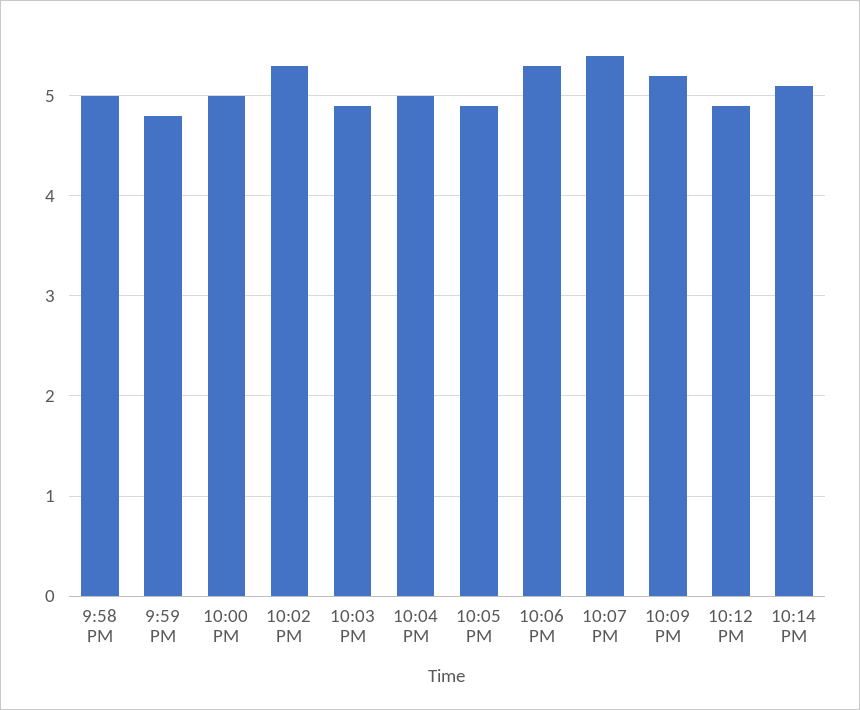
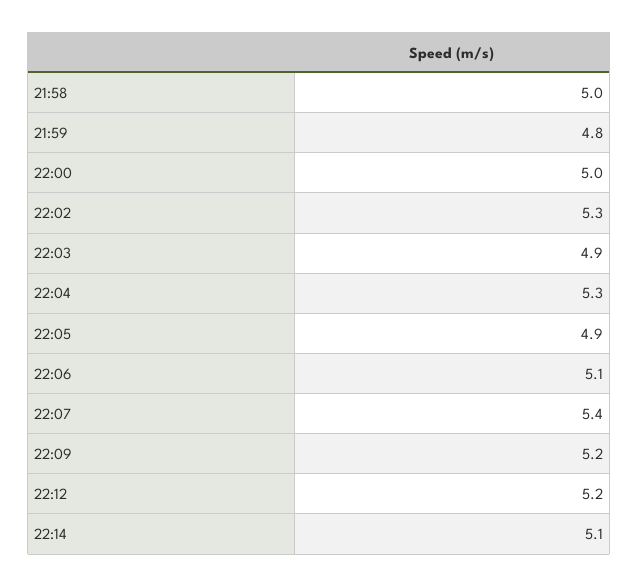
  {
    "9:58 PM": 5,
    "9:59 PM": 4.8,
    "10:00 PM": 5,
    "10:02 PM": 5.3,
    "10:03 PM": 4.9,
-   "10:04 PM": 5,
+   "10:04 PM": 5.3,
    "10:05 PM": 4.9,
-   "10:06 PM": 5.3,
+   "10:06 PM": 5.1,
    "10:07 PM": 5.4,
    "10:09 PM": 5.2,
-   "10:12 PM": 4.9,
+   "10:12 PM": 5.2,
    "10:14 PM": 5.1
  }

